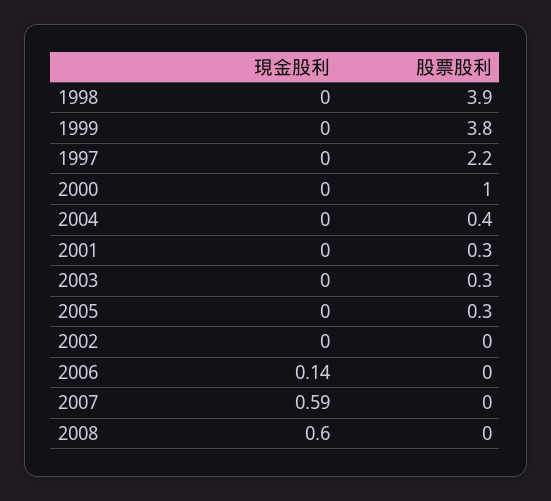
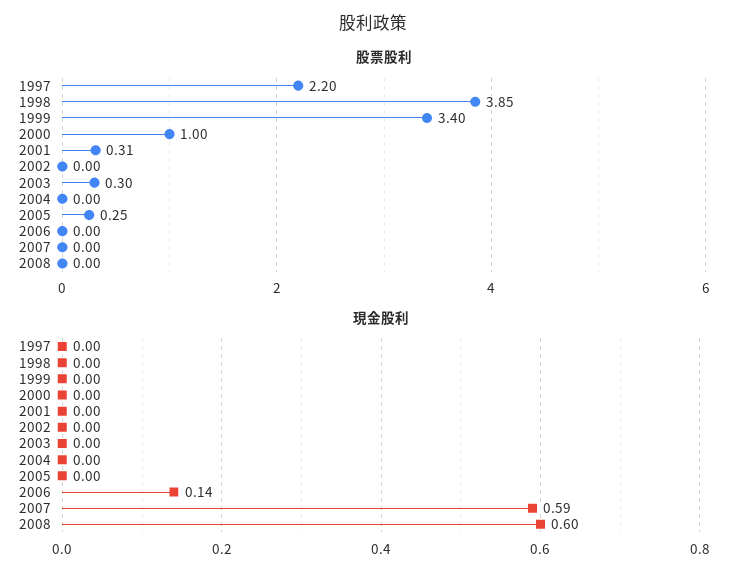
  {
    "現金股利": {
      "1998": 0,
      "1999": 0,
      "1997": 0,
      "2000": 0,
      "2004": 0,
      "2001": 0,
      "2003": 0,
      "2005": 0,
      "2002": 0,
      "2006": 0.14,
      "2007": 0.59,
      "2008": 0.6
    },
    "股票股利": {
      "1998": 3.85,
-     "1999": 3.8,
+     "1999": 3.4,
      "1997": 2.2,
      "2000": 1,
-     "2004": 0.4,
+     "2004": 0,
      "2001": 0.31,
      "2003": 0.3,
      "2005": 0.25,
      "2002": 0,
      "2006": 0,
      "2007": 0,
      "2008": 0
    }
  }

